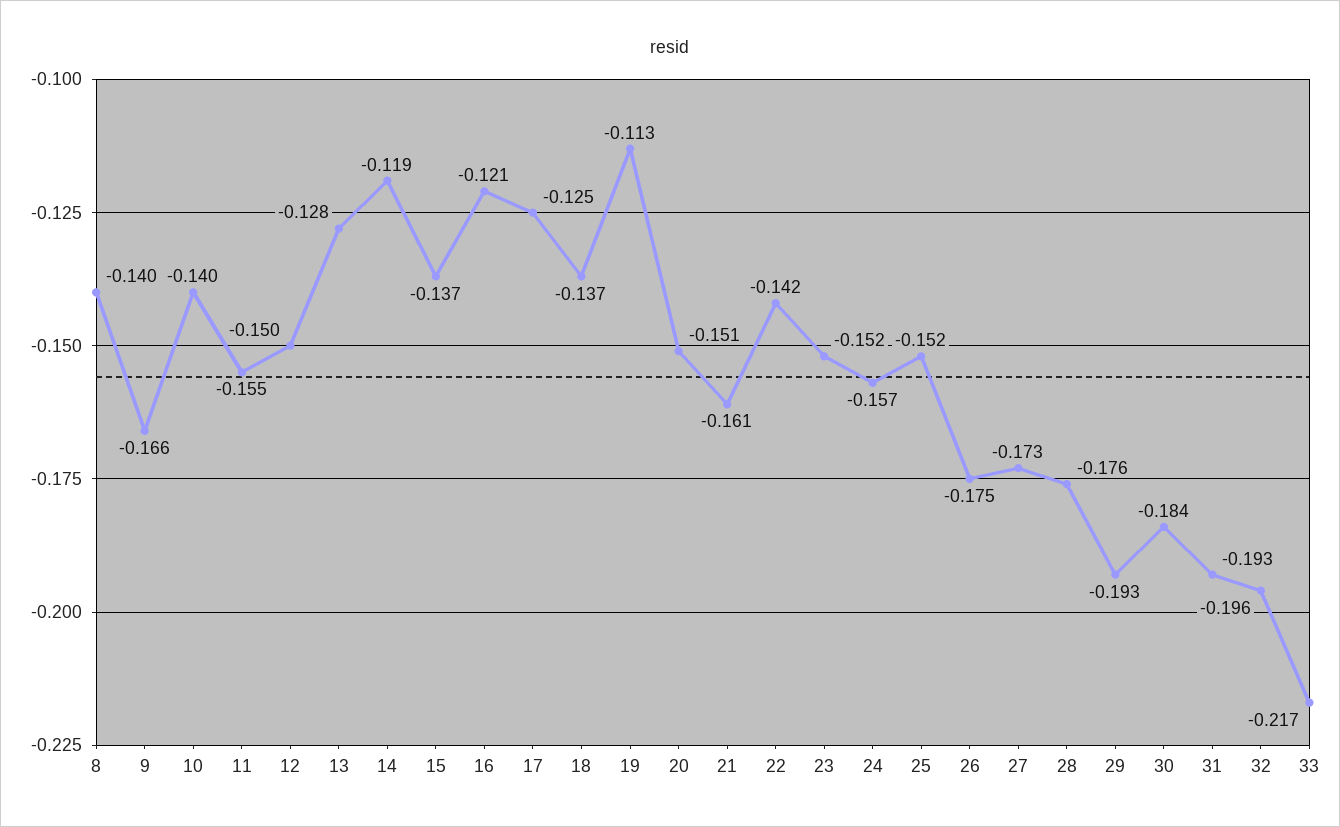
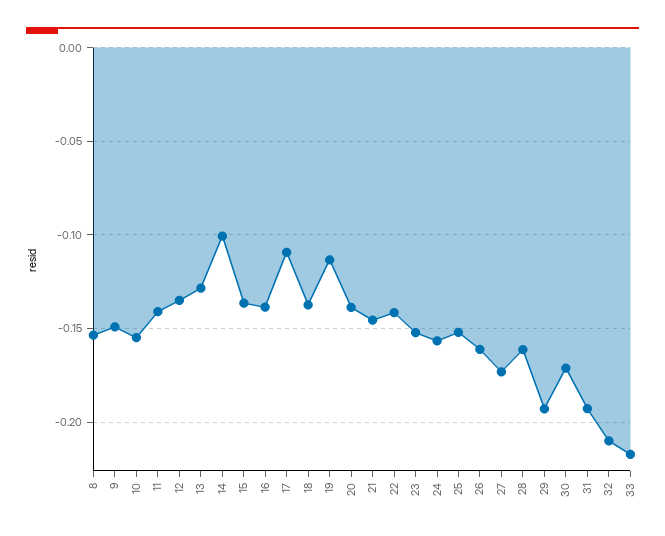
  {
-   "8": -0.14,
+   "8": -0.155,
-   "9": -0.166,
+   "9": -0.15,
-   "10": -0.14,
+   "10": -0.155,
-   "11": -0.155,
+   "11": -0.14,
-   "12": -0.15,
+   "12": -0.135,
    "13": -0.128,
-   "14": -0.119,
+   "14": -0.1,
    "15": -0.137,
-   "16": -0.121,
+   "16": -0.14,
-   "17": -0.125,
+   "17": -0.11,
    "18": -0.137,
    "19": -0.113,
-   "20": -0.151,
+   "20": -0.14,
-   "21": -0.161,
+   "21": -0.145,
    "22": -0.142,
    "23": -0.152,
    "24": -0.157,
    "25": -0.152,
-   "26": -0.175,
+   "26": -0.16,
    "27": -0.173,
-   "28": -0.176,
+   "28": -0.16,
    "29": -0.193,
-   "30": -0.184,
+   "30": -0.17,
    "31": -0.193,
-   "32": -0.196,
+   "32": -0.21,
    "33": -0.217
  }

